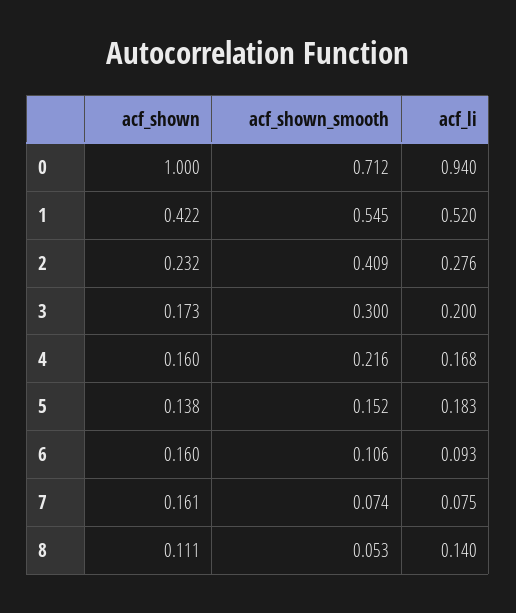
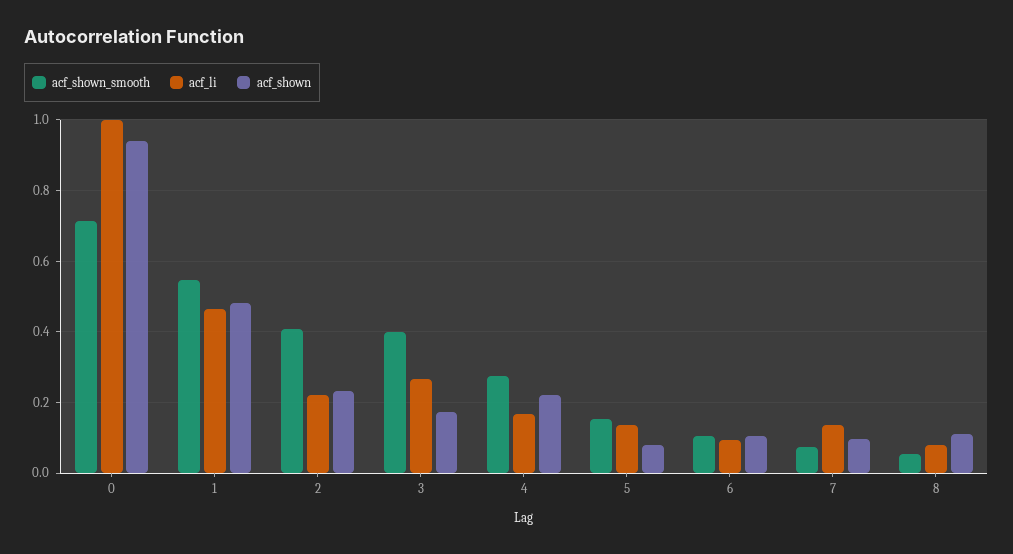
  {
    "acf_shown": {
-     "0": 1,
+     "0": 0.94,
-     "1": 0.422,
+     "1": 0.48,
      "2": 0.232,
      "3": 0.173,
-     "4": 0.16,
+     "4": 0.22,
-     "5": 0.138,
+     "5": 0.08,
-     "6": 0.16,
+     "6": 0.1,
-     "7": 0.161,
+     "7": 0.1,
      "8": 0.111
    },
    "acf_shown_smooth": {
      "0": 0.712,
      "1": 0.545,
      "2": 0.409,
-     "3": 0.3,
+     "3": 0.4,
-     "4": 0.216,
+     "4": 0.28,
      "5": 0.152,
      "6": 0.106,
      "7": 0.074,
      "8": 0.053
    },
    "acf_li": {
-     "0": 0.94,
+     "0": 1,
-     "1": 0.52,
+     "1": 0.46,
-     "2": 0.276,
+     "2": 0.22,
-     "3": 0.2,
+     "3": 0.26,
      "4": 0.168,
-     "5": 0.183,
+     "5": 0.14,
      "6": 0.093,
-     "7": 0.075,
+     "7": 0.14,
-     "8": 0.14
+     "8": 0.08
    }
  }

